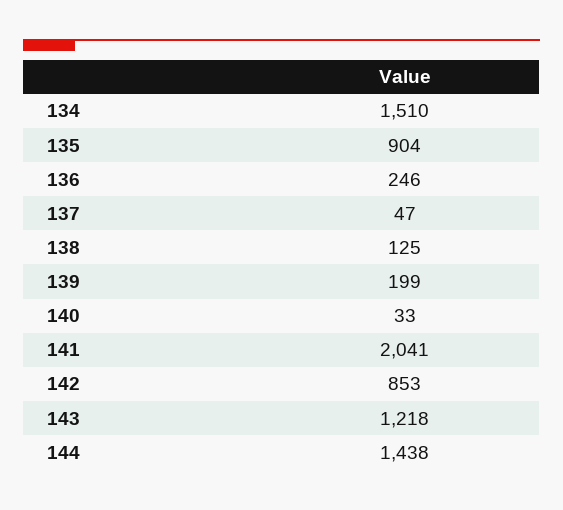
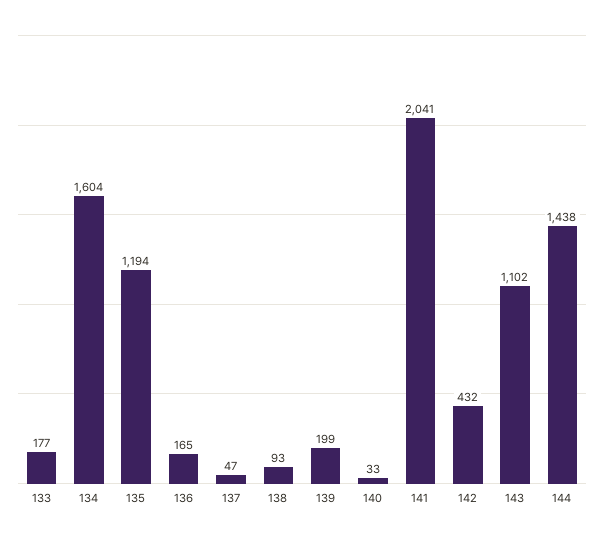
  {
-   "134": 1510,
+   "134": 1604,
-   "135": 904,
+   "135": 1194,
-   "136": 246,
+   "136": 165,
    "137": 47,
-   "138": 125,
+   "138": 93,
    "139": 199,
    "140": 33,
    "141": 2041,
-   "142": 853,
+   "142": 432,
-   "143": 1218,
+   "143": 1102,
-   "144": 1438
+   "144": 1438,
+   "133": 177
  }

